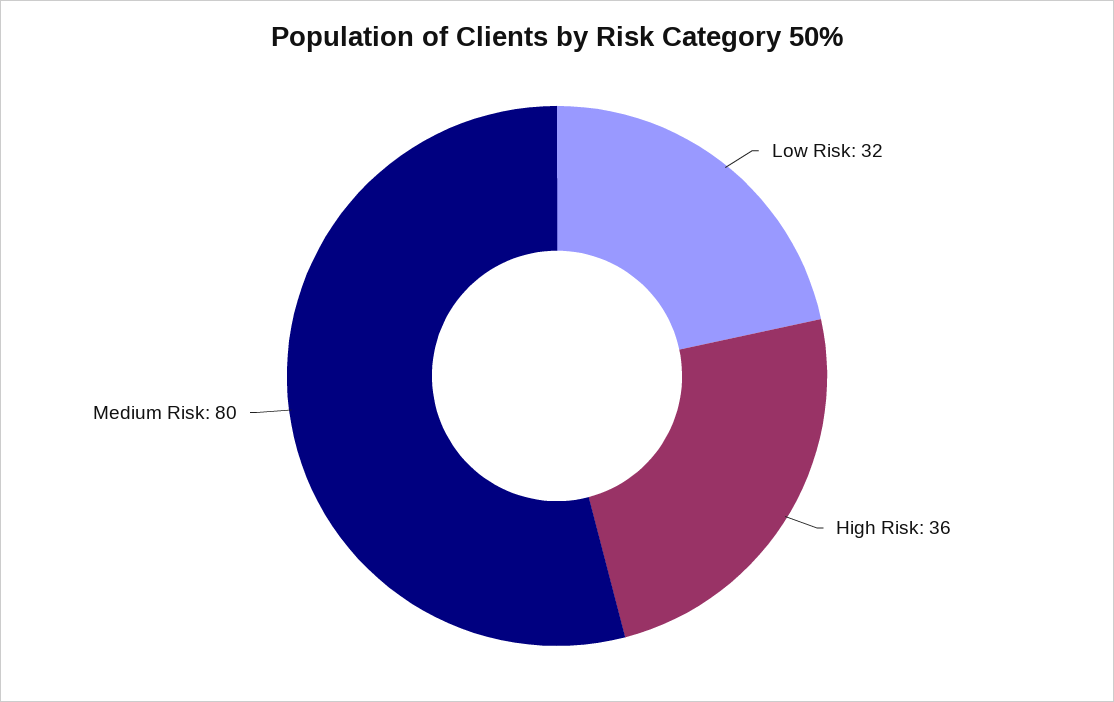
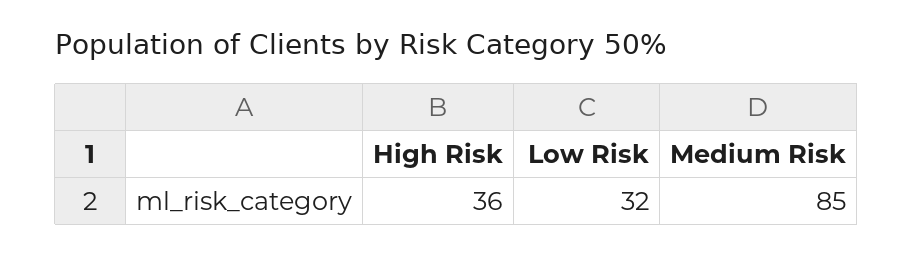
  {
    "Low Risk": 32,
    "High Risk": 36,
-   "Medium Risk": 80
+   "Medium Risk": 85
  }

